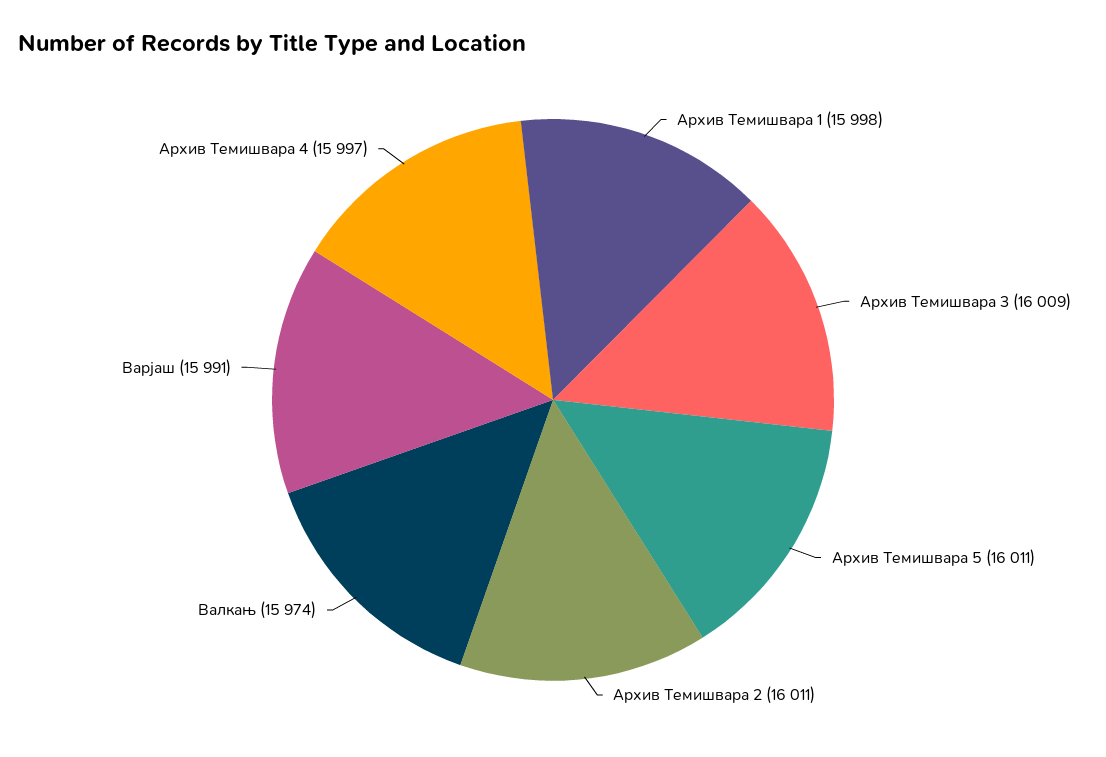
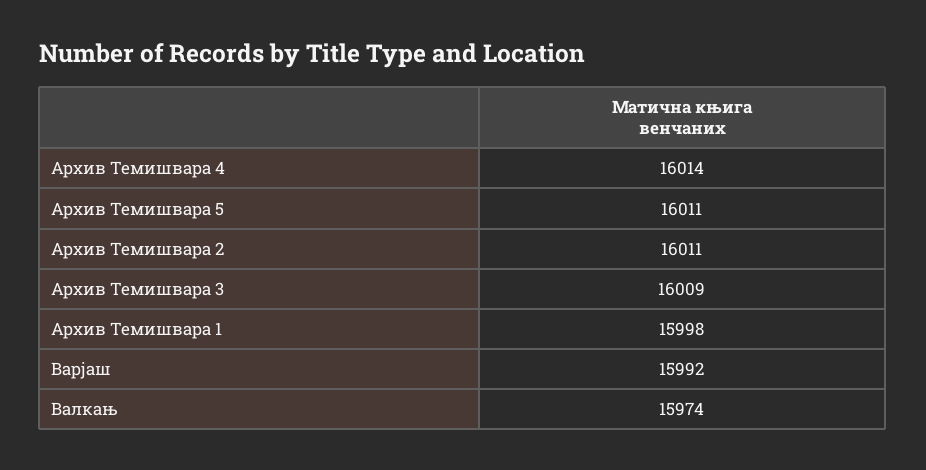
  {
    "Архив Темишвара 1": 15998,
    "Архив Темишвара 3": 16009,
    "Архив Темишвара 5": 16011,
    "Архив Темишвара 2": 16011,
    "Валкањ": 15974,
-   "Варјаш": 15991,
+   "Варјаш": 15992,
-   "Архив Темишвара 4": 15997
+   "Архив Темишвара 4": 16014
  }

